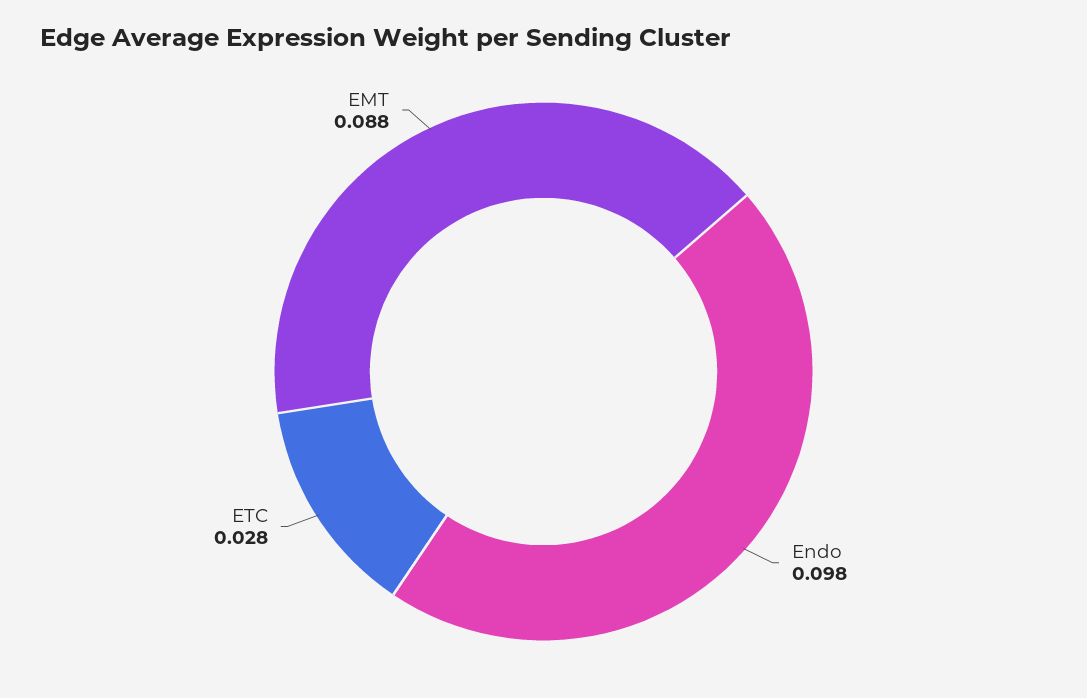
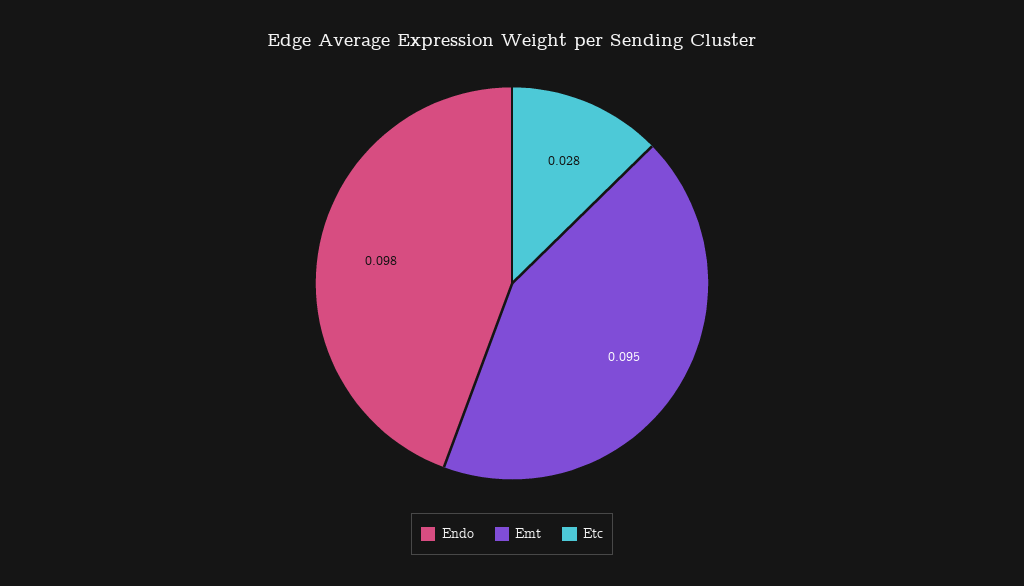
  {
    "Endo": 0.098,
    "ETC": 0.028,
-   "EMT": 0.088
+   "EMT": 0.095
  }

